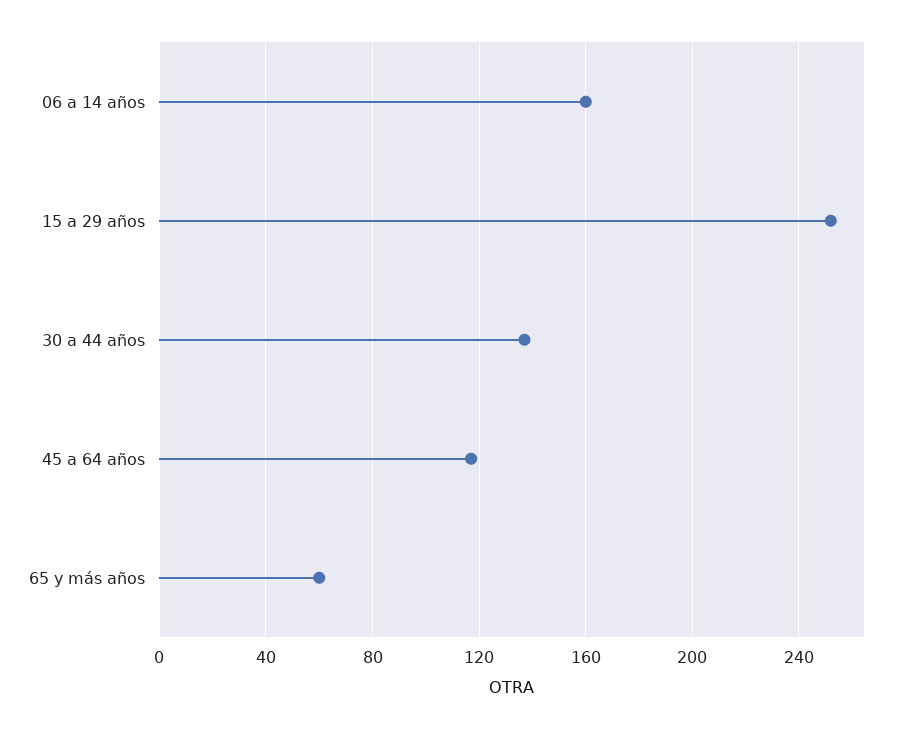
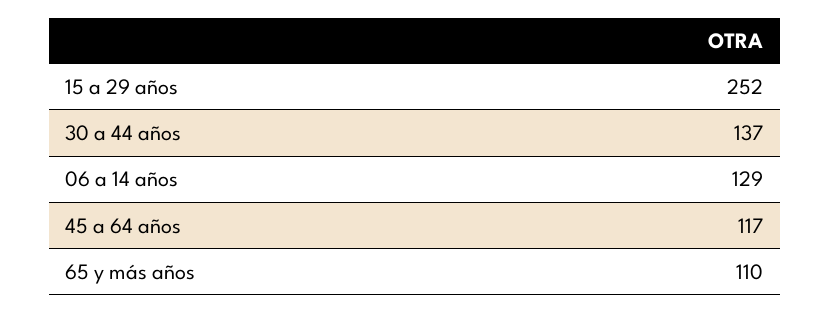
  {
-   "06 a 14 años": 160,
+   "06 a 14 años": 129,
    "15 a 29 años": 252,
    "30 a 44 años": 137,
    "45 a 64 años": 117,
-   "65 y más años": 60
+   "65 y más años": 110
  }

